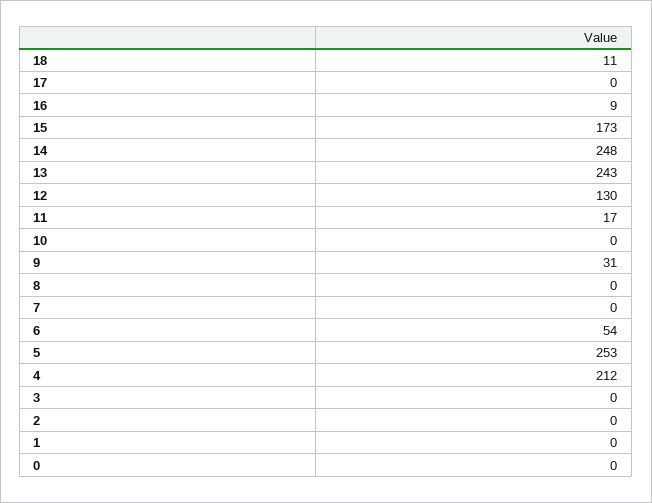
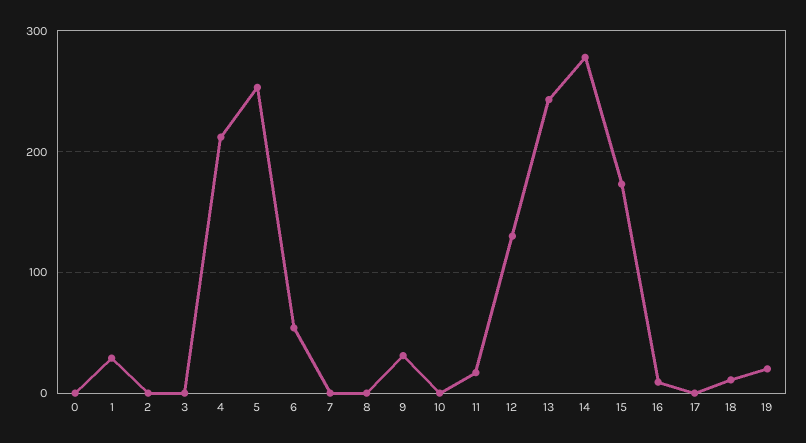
  {
    "18": 11,
    "17": 0,
    "16": 9,
    "15": 173,
-   "14": 248,
+   "14": 280,
    "13": 243,
    "12": 130,
    "11": 17,
    "10": 0,
    "9": 31,
    "8": 0,
    "7": 0,
    "6": 54,
    "5": 253,
    "4": 212,
    "3": 0,
    "2": 0,
-   "1": 0,
+   "1": 30,
-   "0": 0
+   "0": 0,
+   "19": 20
  }

